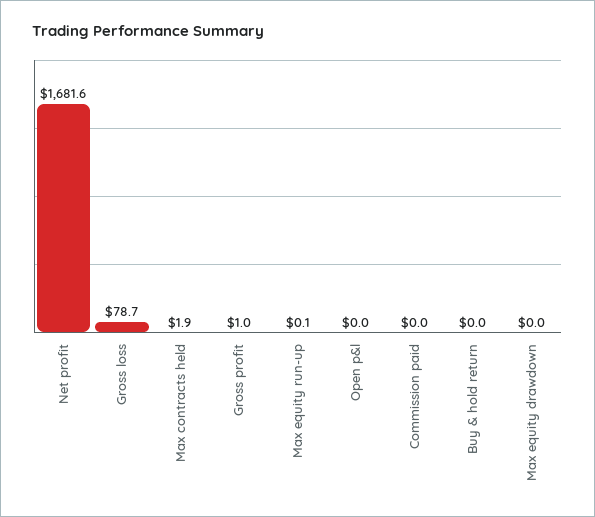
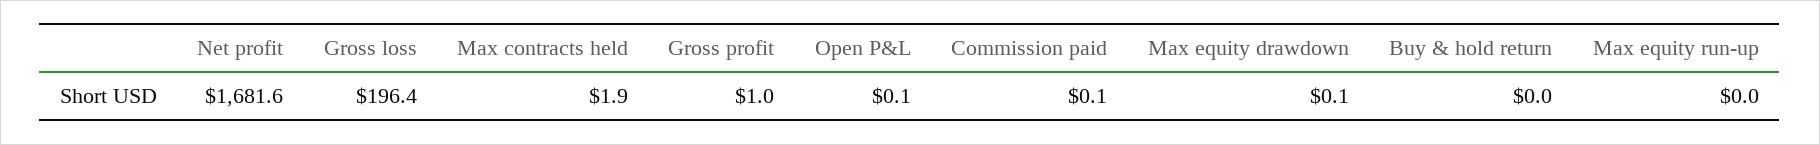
  {
    "Net profit": 1681.6,
-   "Gross loss": 78.7,
+   "Gross loss": 196.4,
    "Max contracts held": 1.9,
    "Gross profit": 1,
-   "Max equity run-up": 0.1,
+   "Max equity run-up": 0,
-   "Open p&l": 0,
+   "Open p&l": 0.1,
-   "Commission paid": 0,
+   "Commission paid": 0.1,
    "Buy & hold return": 0,
-   "Max equity drawdown": 0
+   "Max equity drawdown": 0.1
  }

